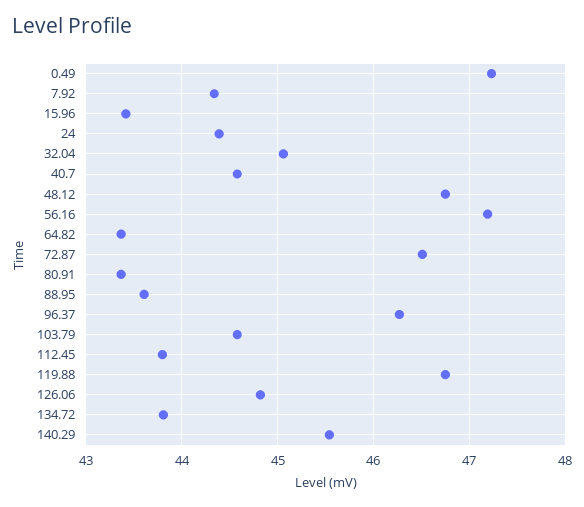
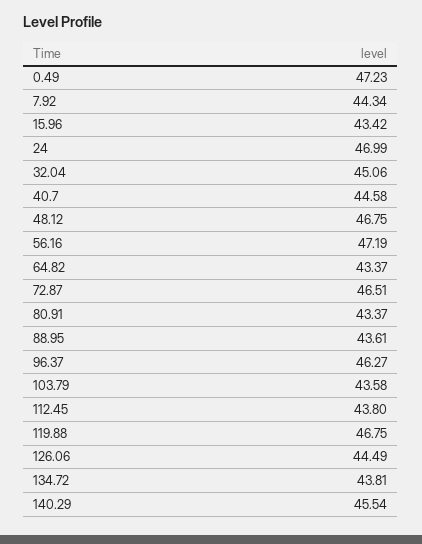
  {
    "0.49": 47.23,
    "7.92": 44.34,
    "15.96": 43.42,
-   "24": 44.4,
+   "24": 46.99,
    "32.04": 45.06,
    "40.7": 44.58,
    "48.12": 46.75,
    "56.16": 47.19,
    "64.82": 43.37,
    "72.87": 46.51,
    "80.91": 43.37,
    "88.95": 43.61,
    "96.37": 46.27,
-   "103.79": 44.6,
+   "103.79": 43.58,
    "112.45": 43.8,
    "119.88": 46.75,
-   "126.06": 44.8,
+   "126.06": 44.49,
    "134.72": 43.81,
    "140.29": 45.54
  }

